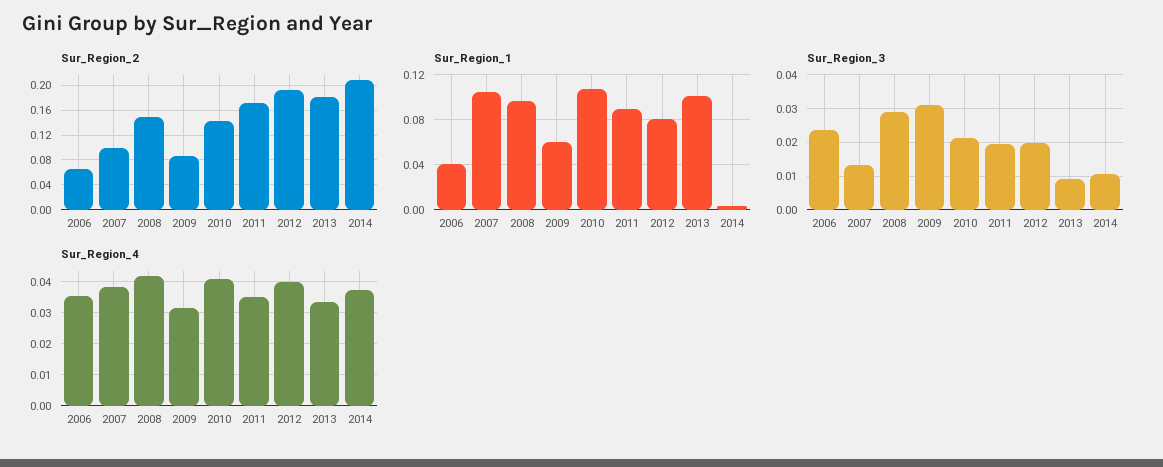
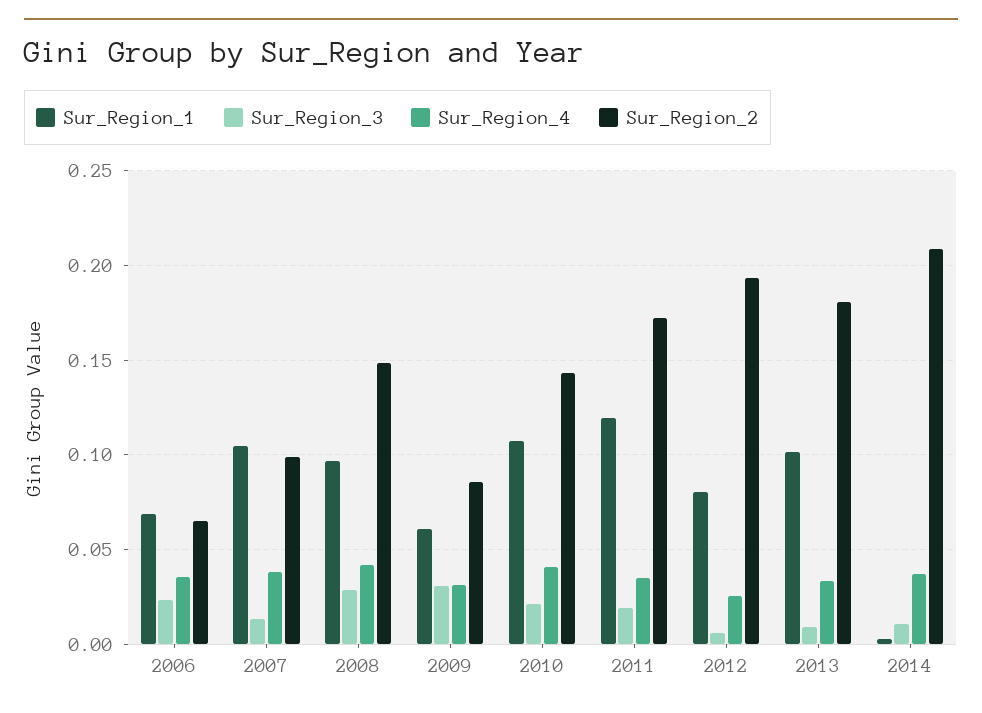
  {
    "Sur_Region_2": {
      "2006": 0.065,
      "2007": 0.1,
      "2008": 0.15,
      "2009": 0.085,
      "2010": 0.145,
      "2011": 0.17,
      "2012": 0.195,
      "2013": 0.18,
      "2014": 0.21
    },
    "Sur_Region_1": {
-     "2006": 0.04,
+     "2006": 0.07,
      "2007": 0.105,
      "2008": 0.095,
      "2009": 0.06,
      "2010": 0.11,
-     "2011": 0.09,
+     "2011": 0.12,
      "2012": 0.08,
      "2013": 0.1,
      "2014": 0.005
    },
    "Sur_Region_3": {
      "2006": 0.024,
      "2007": 0.014,
      "2008": 0.028,
      "2009": 0.032,
      "2010": 0.022,
      "2011": 0.02,
-     "2012": 0.02,
+     "2012": 0.005,
      "2013": 0.01,
      "2014": 0.01
    },
    "Sur_Region_4": {
      "2006": 0.036,
      "2007": 0.038,
      "2008": 0.042,
      "2009": 0.032,
      "2010": 0.04,
      "2011": 0.036,
-     "2012": 0.04,
+     "2012": 0.025,
      "2013": 0.034,
      "2014": 0.038
    }
  }

